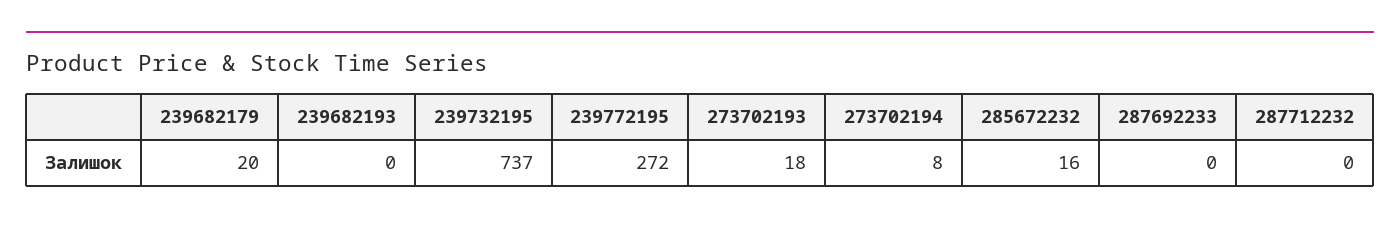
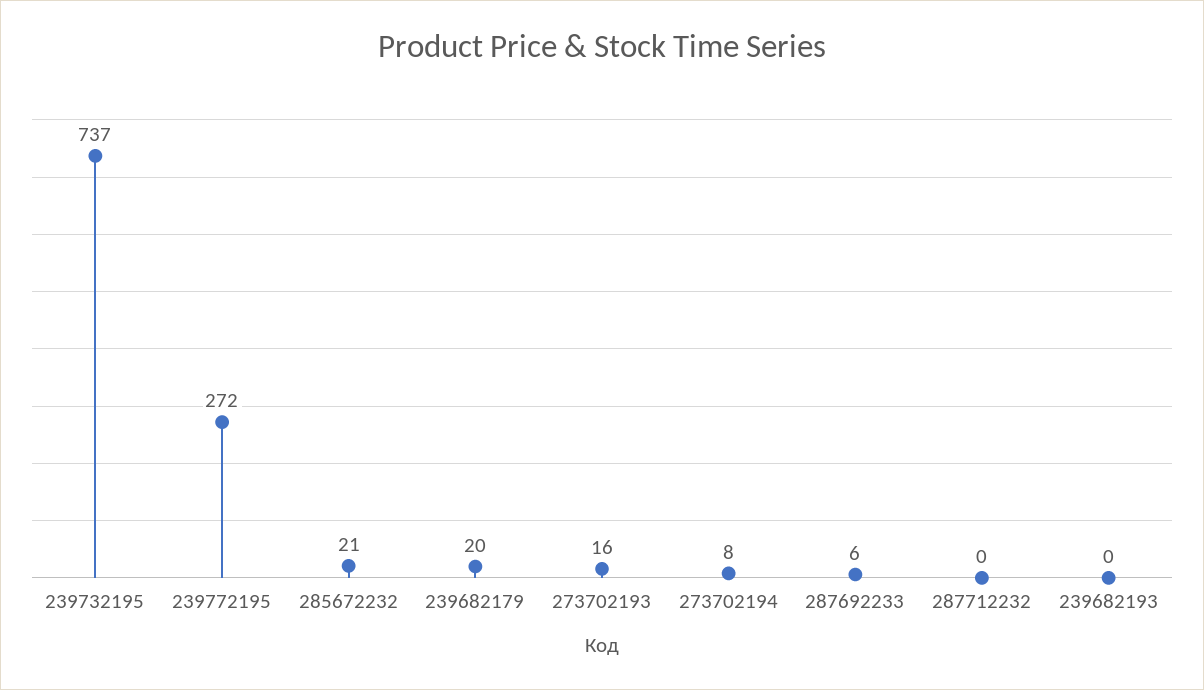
  {
    "239682179": 20,
    "239682193": 0,
    "239732195": 737,
    "239772195": 272,
-   "273702193": 18,
+   "273702193": 16,
    "273702194": 8,
-   "285672232": 16,
+   "285672232": 21,
-   "287692233": 0,
+   "287692233": 6,
    "287712232": 0
  }

